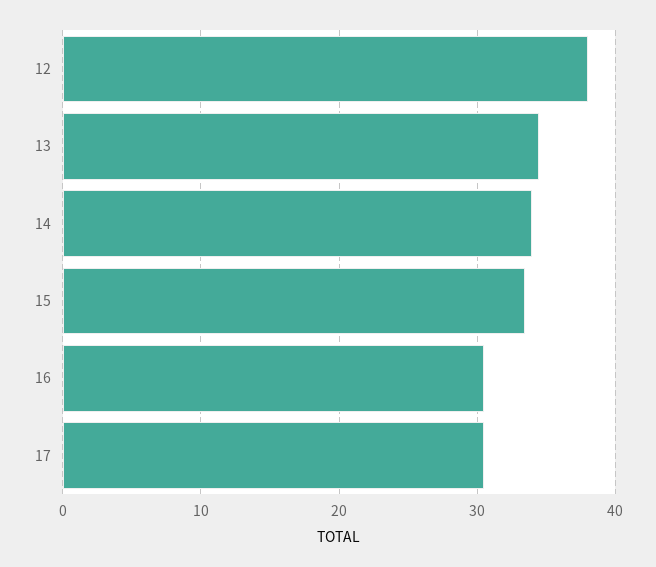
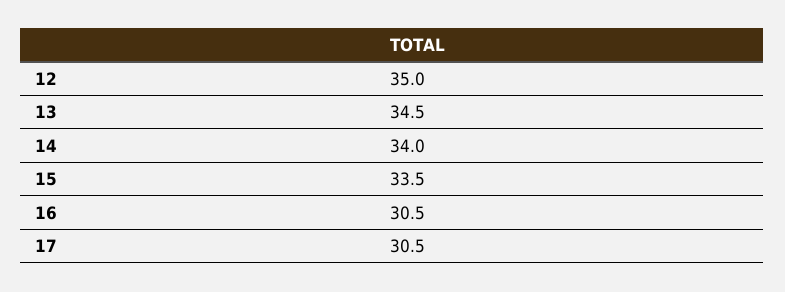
  {
-   "12": 38,
+   "12": 35,
    "13": 34.5,
    "14": 34,
    "15": 33.5,
    "16": 30.5,
    "17": 30.5
  }

